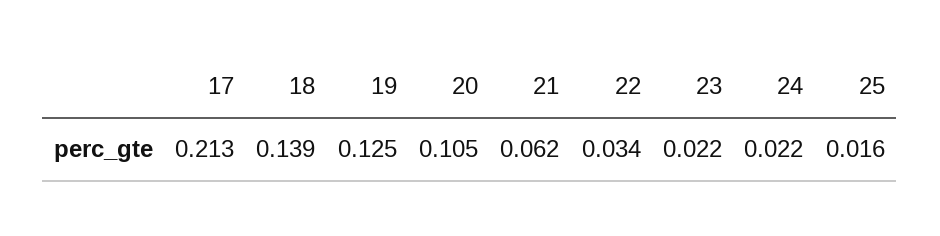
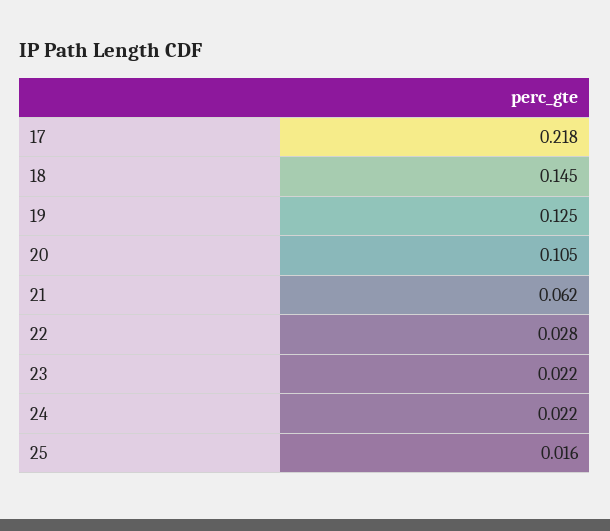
  {
-   "17": 0.213,
+   "17": 0.218,
-   "18": 0.139,
+   "18": 0.145,
    "19": 0.125,
    "20": 0.105,
    "21": 0.062,
-   "22": 0.034,
+   "22": 0.028,
    "23": 0.022,
    "24": 0.022,
    "25": 0.016
  }

